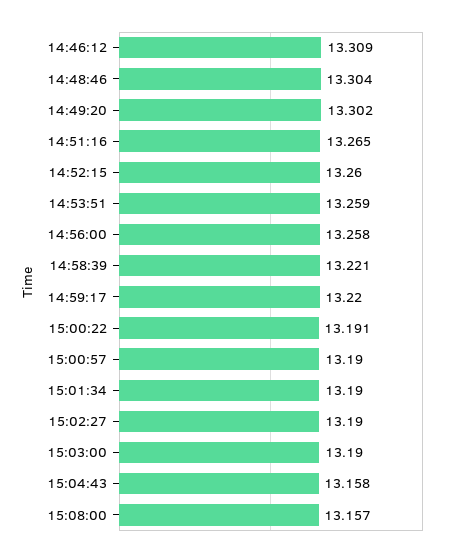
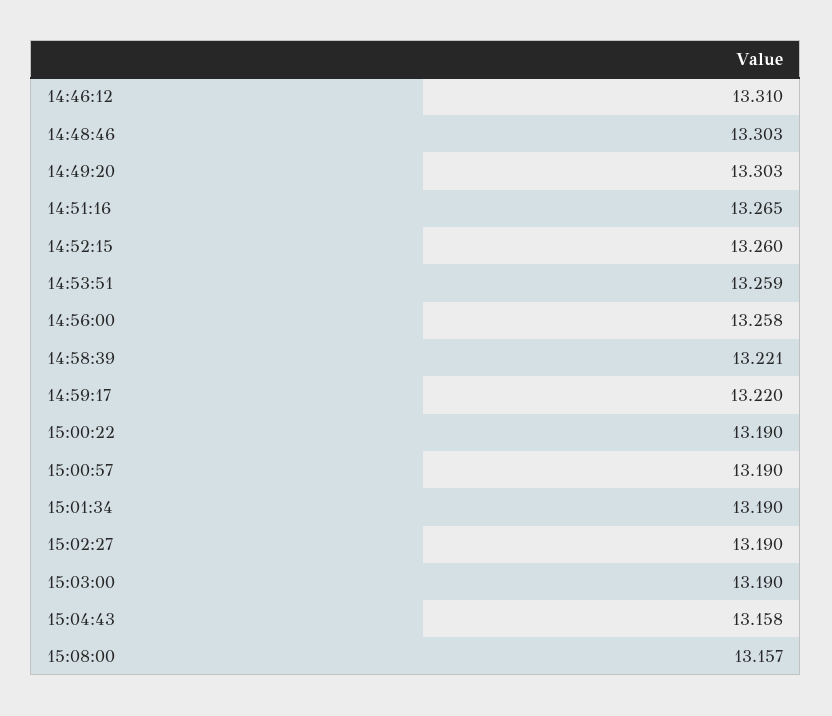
  {
-   "14:46:12": 13.309,
+   "14:46:12": 13.31,
-   "14:48:46": 13.304,
+   "14:48:46": 13.303,
-   "14:49:20": 13.302,
+   "14:49:20": 13.303,
    "14:51:16": 13.265,
    "14:52:15": 13.26,
    "14:53:51": 13.259,
    "14:56:00": 13.258,
    "14:58:39": 13.221,
    "14:59:17": 13.22,
-   "15:00:22": 13.191,
+   "15:00:22": 13.19,
    "15:00:57": 13.19,
    "15:01:34": 13.19,
    "15:02:27": 13.19,
    "15:03:00": 13.19,
    "15:04:43": 13.158,
    "15:08:00": 13.157
  }

